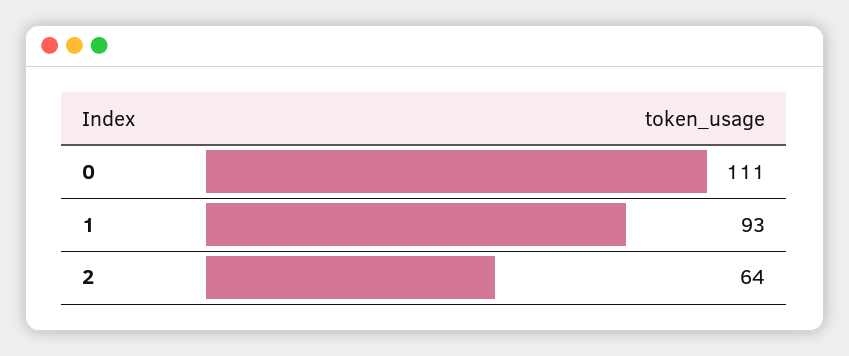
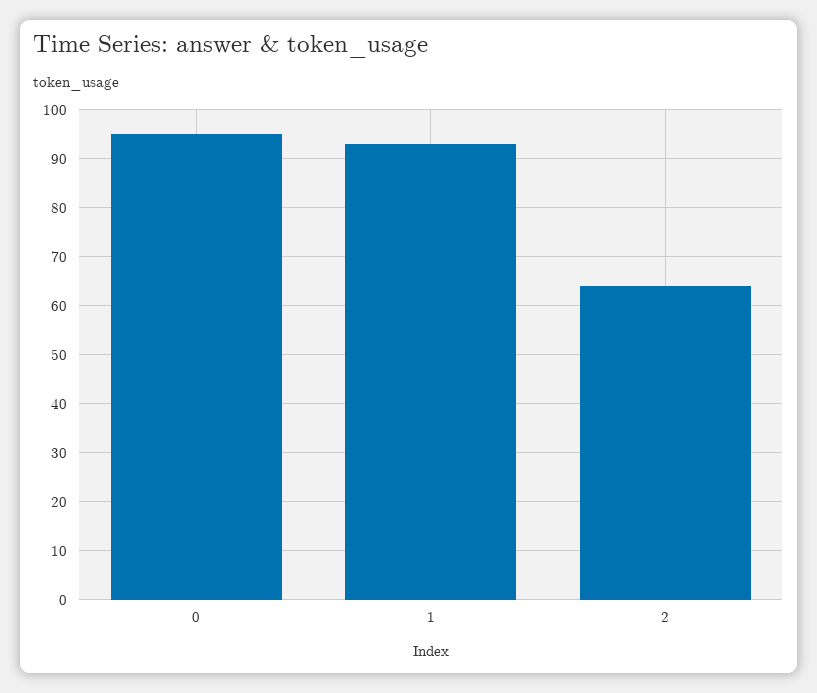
  {
-   "0": 111,
+   "0": 95,
    "1": 93,
    "2": 64
  }

